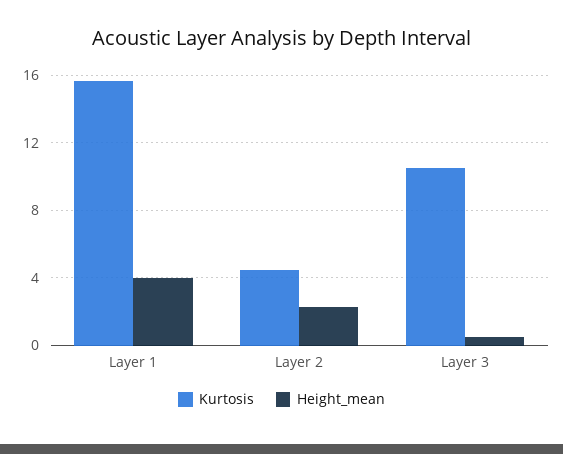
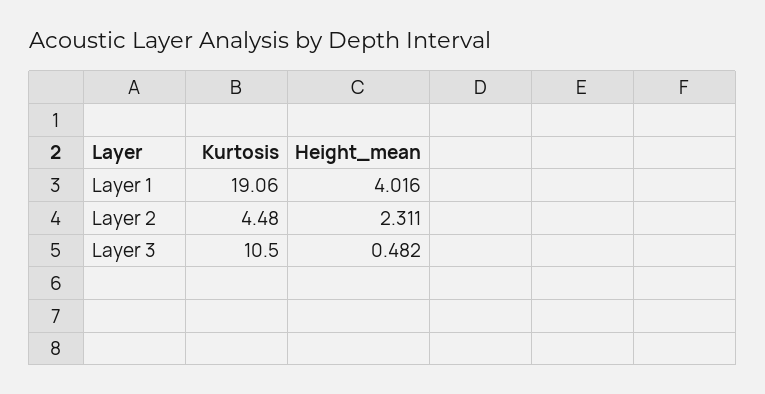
  {
    "Kurtosis": {
-     "Layer 1": 15.5,
+     "Layer 1": 19.06,
      "Layer 2": 4.48,
      "Layer 3": 10.5
    },
    "Height_mean": {
      "Layer 1": 4.016,
      "Layer 2": 2.311,
      "Layer 3": 0.482
    }
  }

